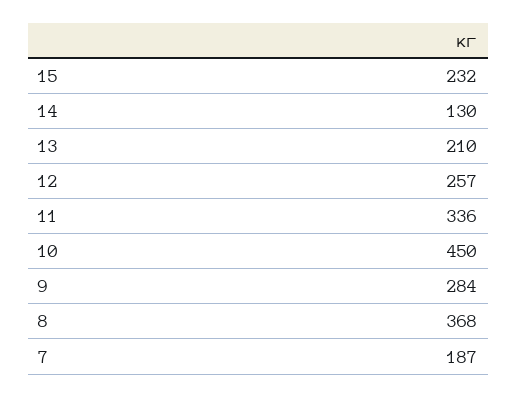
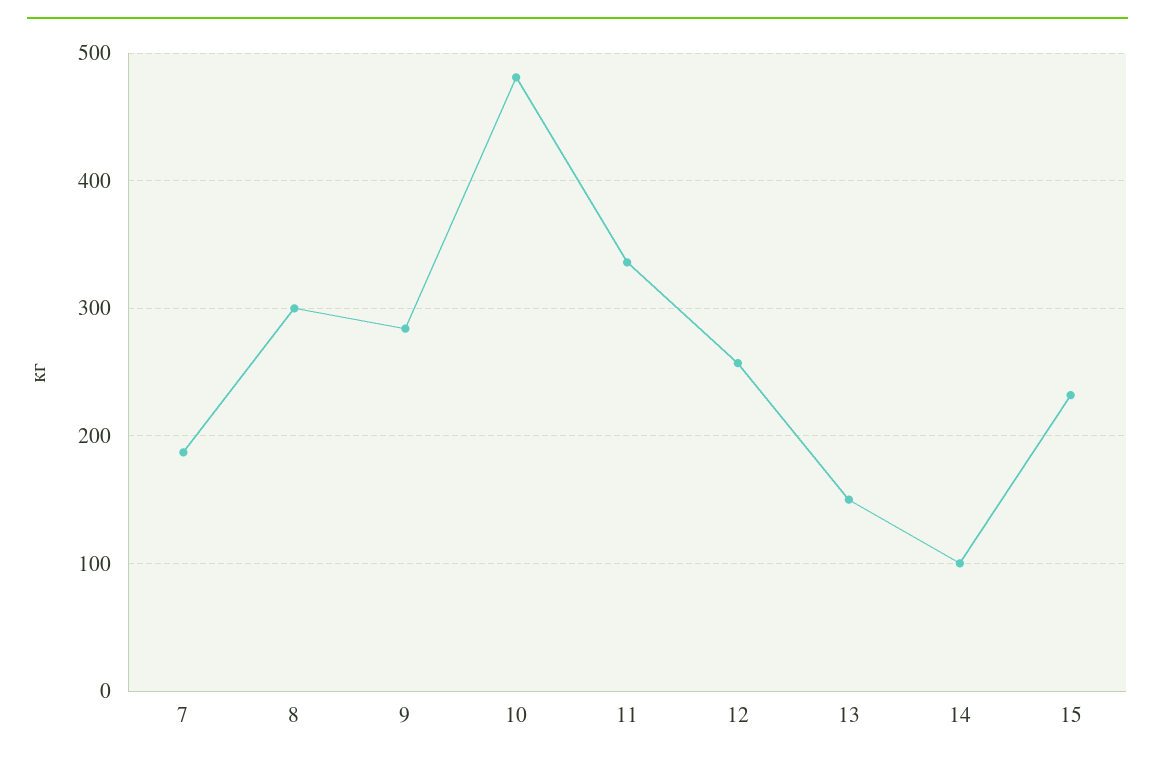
  {
    "15": 232,
-   "14": 130,
+   "14": 100,
-   "13": 210,
+   "13": 150,
    "12": 257,
    "11": 336,
-   "10": 450,
+   "10": 480,
    "9": 284,
-   "8": 368,
+   "8": 300,
    "7": 187
  }

